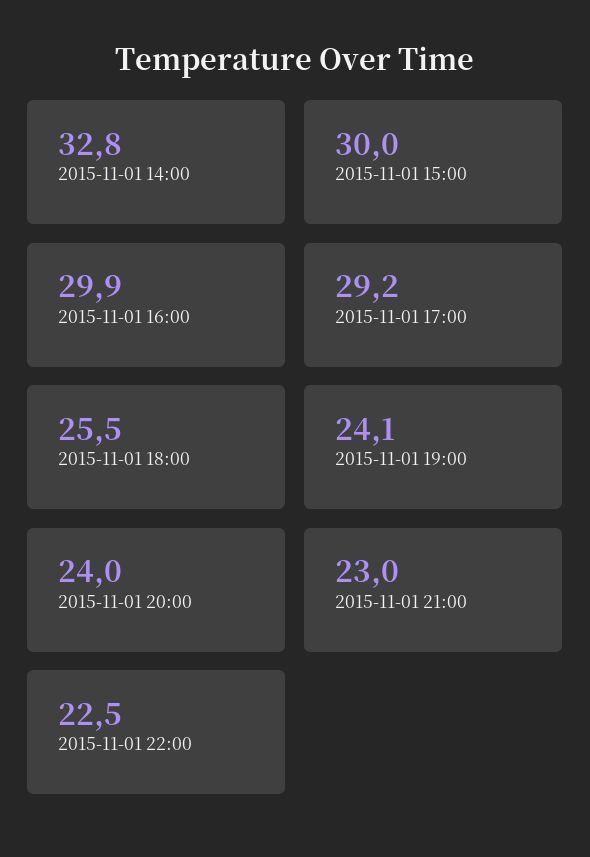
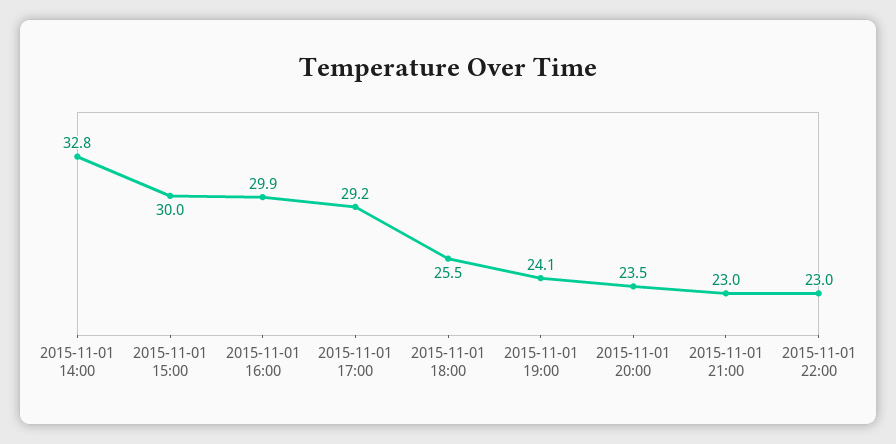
  {
    "2015-11-01 14:00": 32.8,
    "2015-11-01 15:00": 30,
    "2015-11-01 16:00": 29.9,
    "2015-11-01 17:00": 29.2,
    "2015-11-01 18:00": 25.5,
    "2015-11-01 19:00": 24.1,
-   "2015-11-01 20:00": 24,
+   "2015-11-01 20:00": 23.5,
    "2015-11-01 21:00": 23,
-   "2015-11-01 22:00": 22.5
+   "2015-11-01 22:00": 23
  }

